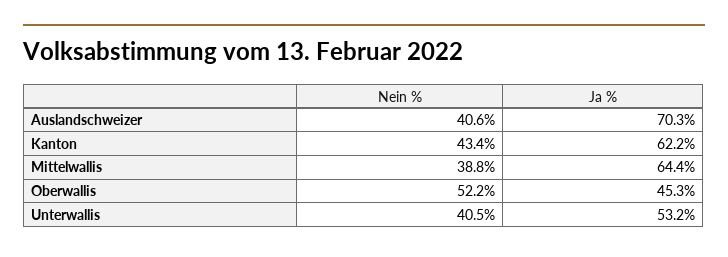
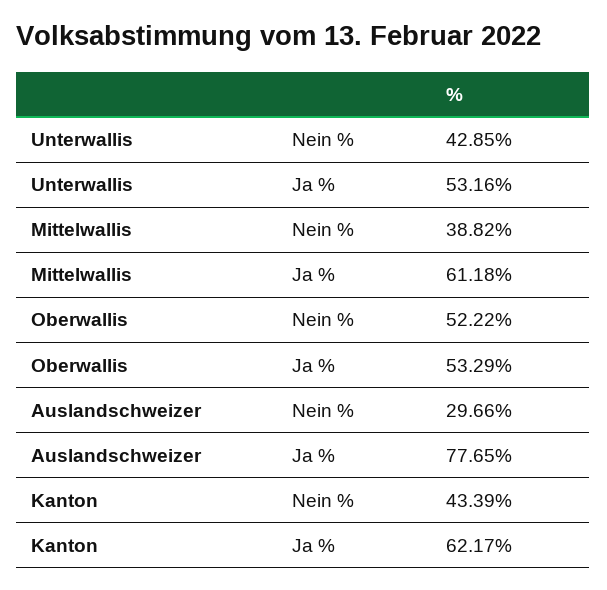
  {
    "Nein %": {
-     "Auslandschweizer": 40.6,
+     "Auslandschweizer": 29.66,
      "Kanton": 43.39,
      "Mittelwallis": 38.82,
      "Oberwallis": 52.22,
-     "Unterwallis": 40.5
+     "Unterwallis": 42.85
    },
    "Ja %": {
-     "Auslandschweizer": 70.3,
+     "Auslandschweizer": 77.65,
      "Kanton": 62.17,
-     "Mittelwallis": 64.4,
+     "Mittelwallis": 61.18,
-     "Oberwallis": 45.3,
+     "Oberwallis": 53.29,
      "Unterwallis": 53.16
    }
  }

